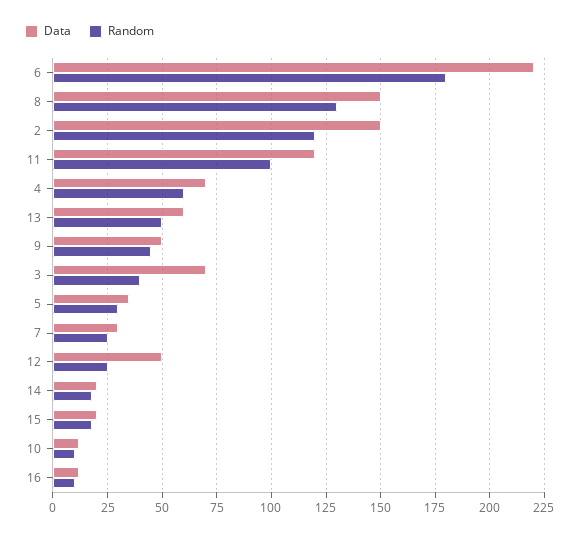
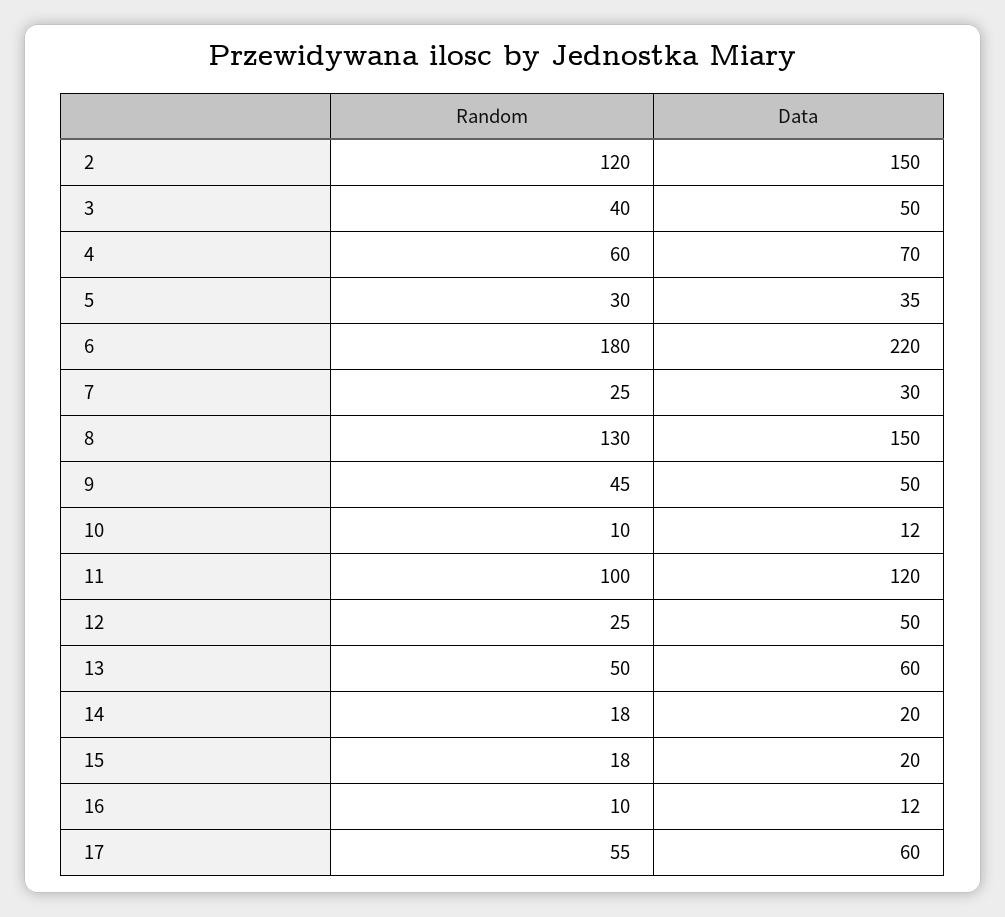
  {
    "Data": {
      "6": 220,
      "8": 150,
      "2": 150,
      "11": 120,
      "4": 70,
      "13": 60,
      "9": 50,
-     "3": 70,
+     "3": 50,
      "5": 35,
      "7": 30,
      "12": 50,
      "14": 20,
      "15": 20,
      "10": 12,
-     "16": 12
+     "16": 12,
+     "17": 60
    },
    "Random": {
      "6": 180,
      "8": 130,
      "2": 120,
      "11": 100,
      "4": 60,
      "13": 50,
      "9": 45,
      "3": 40,
      "5": 30,
      "7": 25,
      "12": 25,
      "14": 18,
      "15": 18,
      "10": 10,
-     "16": 10
+     "16": 10,
+     "17": 55
    }
  }

